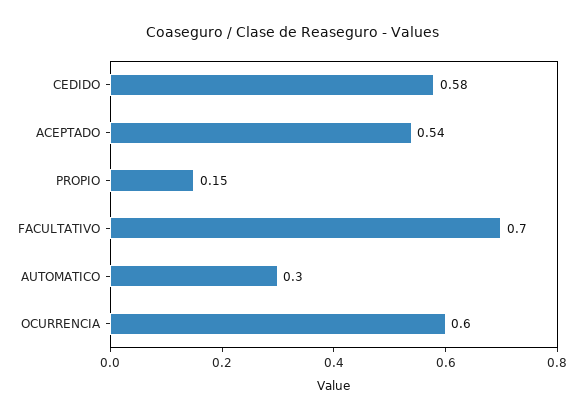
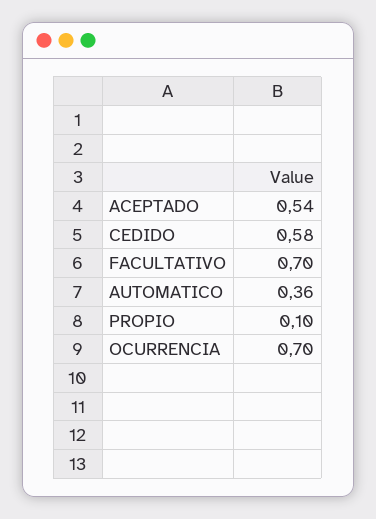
  {
    "CEDIDO": 0.58,
    "ACEPTADO": 0.54,
-   "PROPIO": 0.15,
+   "PROPIO": 0.1,
    "FACULTATIVO": 0.7,
-   "AUTOMATICO": 0.3,
+   "AUTOMATICO": 0.36,
-   "OCURRENCIA": 0.6
+   "OCURRENCIA": 0.7
  }

